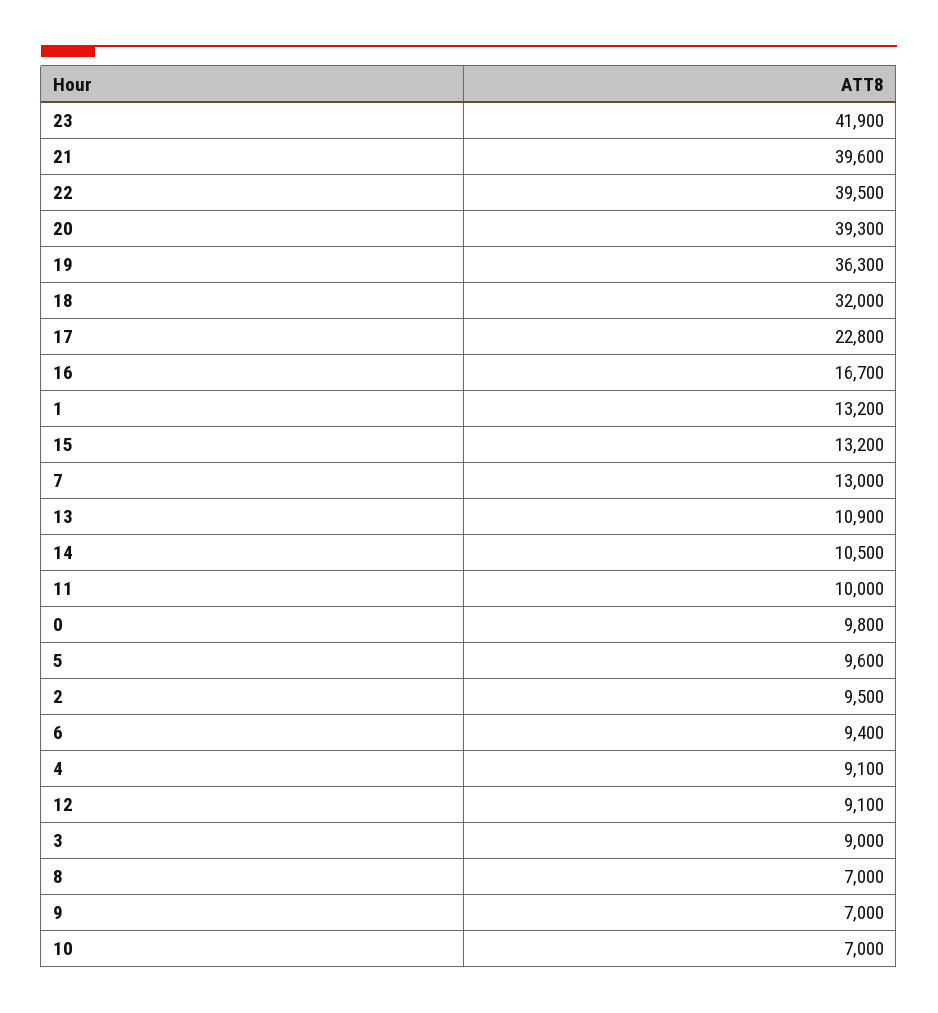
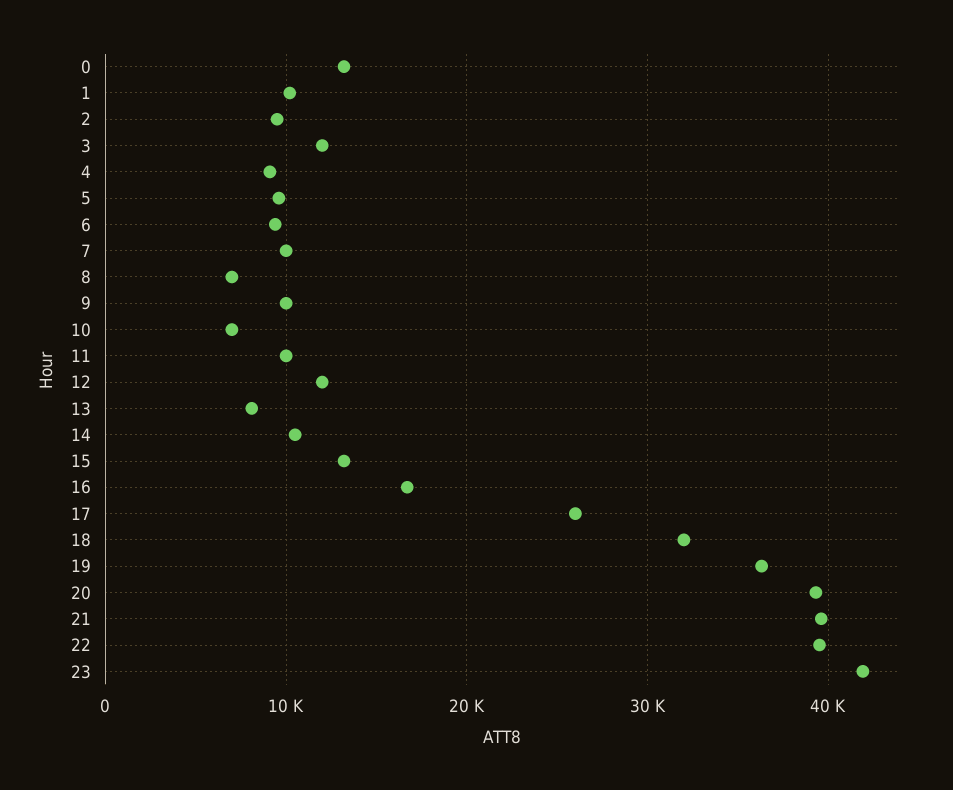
  {
    "23": 41900,
    "21": 39600,
    "22": 39500,
    "20": 39300,
    "19": 36300,
    "18": 32000,
-   "17": 22800,
+   "17": 26000,
    "16": 16700,
-   "1": 13200,
+   "1": 10000,
    "15": 13200,
-   "7": 13000,
+   "7": 10000,
-   "13": 10900,
+   "13": 8000,
    "14": 10500,
    "11": 10000,
-   "0": 9800,
+   "0": 13000,
    "5": 9600,
    "2": 9500,
    "6": 9400,
    "4": 9100,
-   "12": 9100,
+   "12": 12000,
-   "3": 9000,
+   "3": 12000,
    "8": 7000,
-   "9": 7000,
+   "9": 10000,
    "10": 7000
  }

